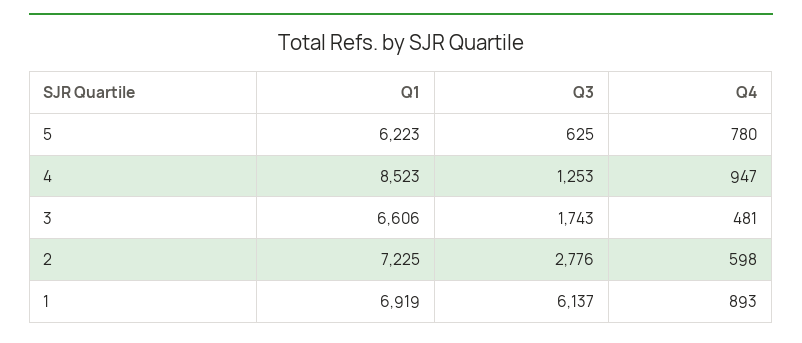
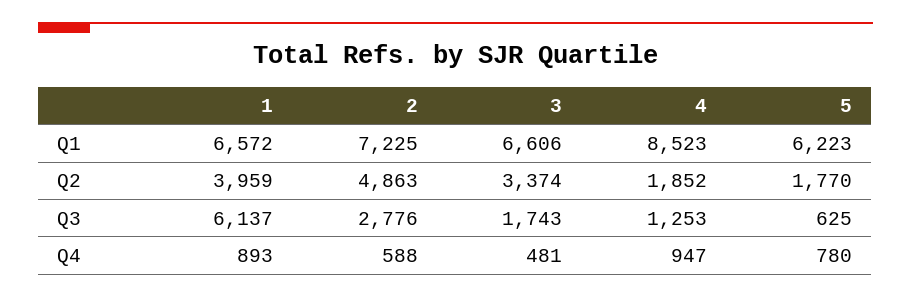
  {
    "Q1": {
      "5": 6223,
      "4": 8523,
      "3": 6606,
      "2": 7225,
-     "1": 6919
+     "1": 6572
    },
    "Q3": {
      "5": 625,
      "4": 1253,
      "3": 1743,
      "2": 2776,
      "1": 6137
    },
    "Q4": {
      "5": 780,
      "4": 947,
      "3": 481,
-     "2": 598,
+     "2": 588,
      "1": 893
-   }
+   },
+   "Q2": {
+     "1": 3959,
+     "2": 4863,
+     "3": 3374,
+     "4": 1852,
+     "5": 1770
+   }
  }

